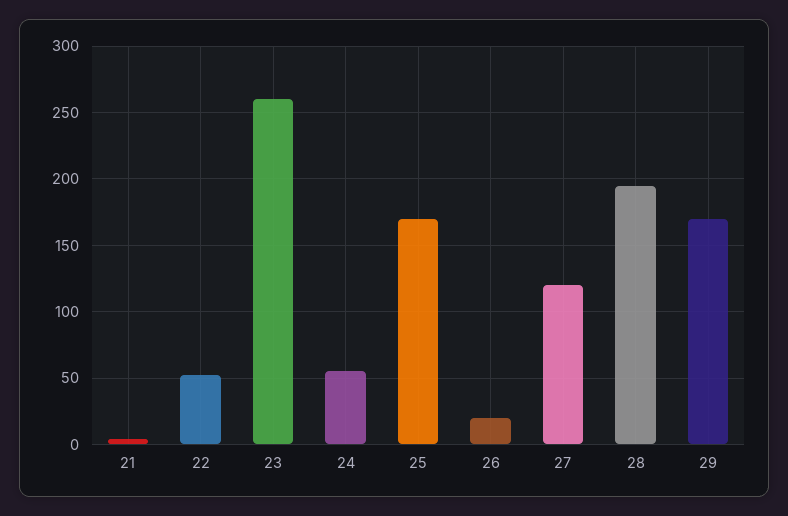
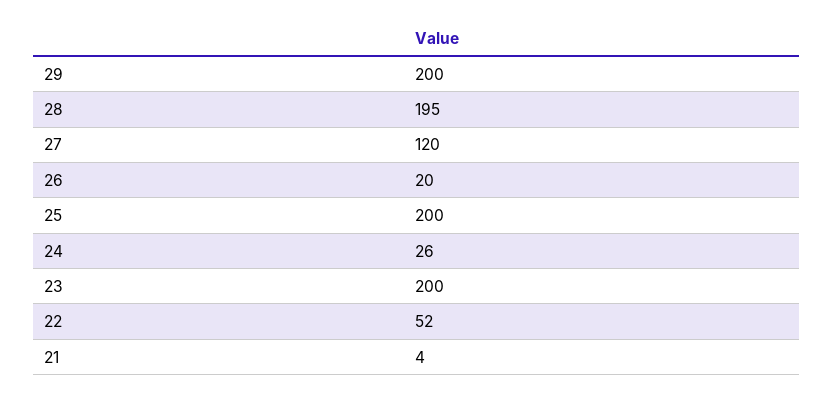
  {
    "21": 4,
    "22": 52,
-   "23": 260,
+   "23": 200,
-   "24": 55,
+   "24": 26,
-   "25": 170,
+   "25": 200,
    "26": 20,
    "27": 120,
    "28": 195,
-   "29": 170
+   "29": 200
  }

